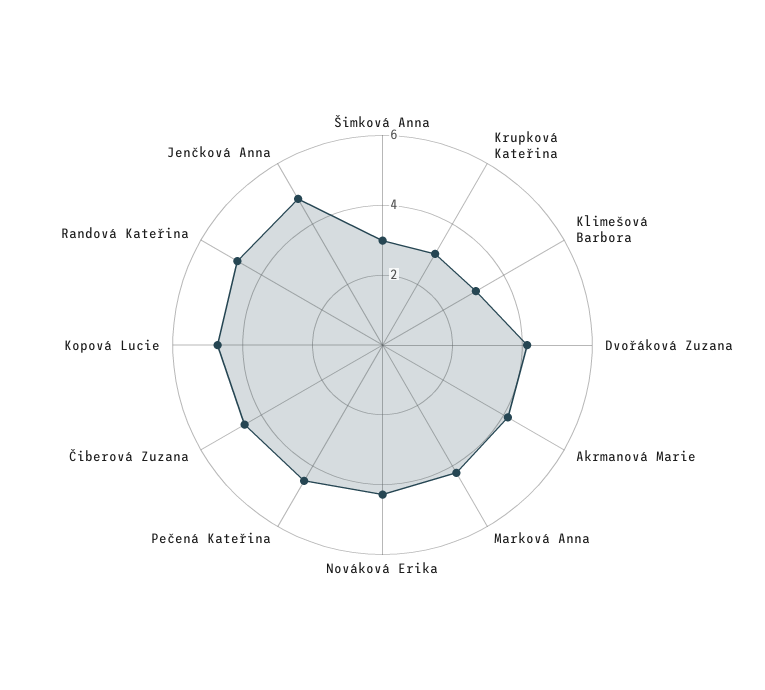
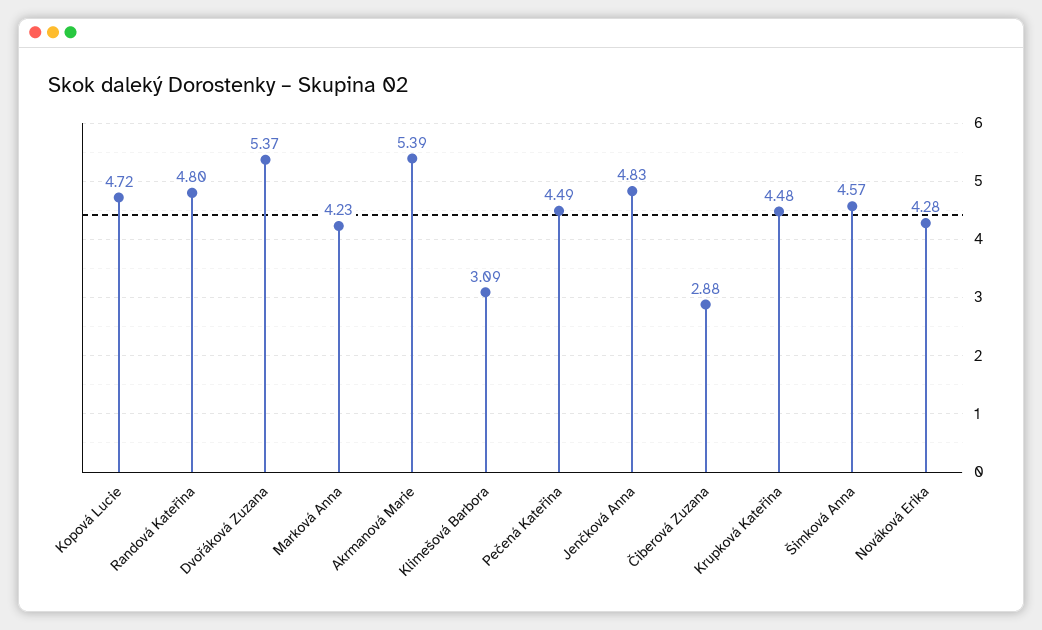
  {
-   "Šimková Anna": 3,
+   "Šimková Anna": 4.57,
-   "Krupková Kateřina": 3,
+   "Krupková Kateřina": 4.48,
    "Klimešová Barbora": 3.09,
-   "Dvořáková Zuzana": 4,
+   "Dvořáková Zuzana": 5.37,
-   "Akrmanová Marie": 4,
+   "Akrmanová Marie": 5.39,
    "Marková Anna": 4.23,
    "Nováková Erika": 4.28,
    "Pečená Kateřina": 4.49,
-   "Čiberová Zuzana": 4.5,
+   "Čiberová Zuzana": 2.88,
    "Kopová Lucie": 4.72,
    "Randová Kateřina": 4.8,
    "Jenčková Anna": 4.83
  }

